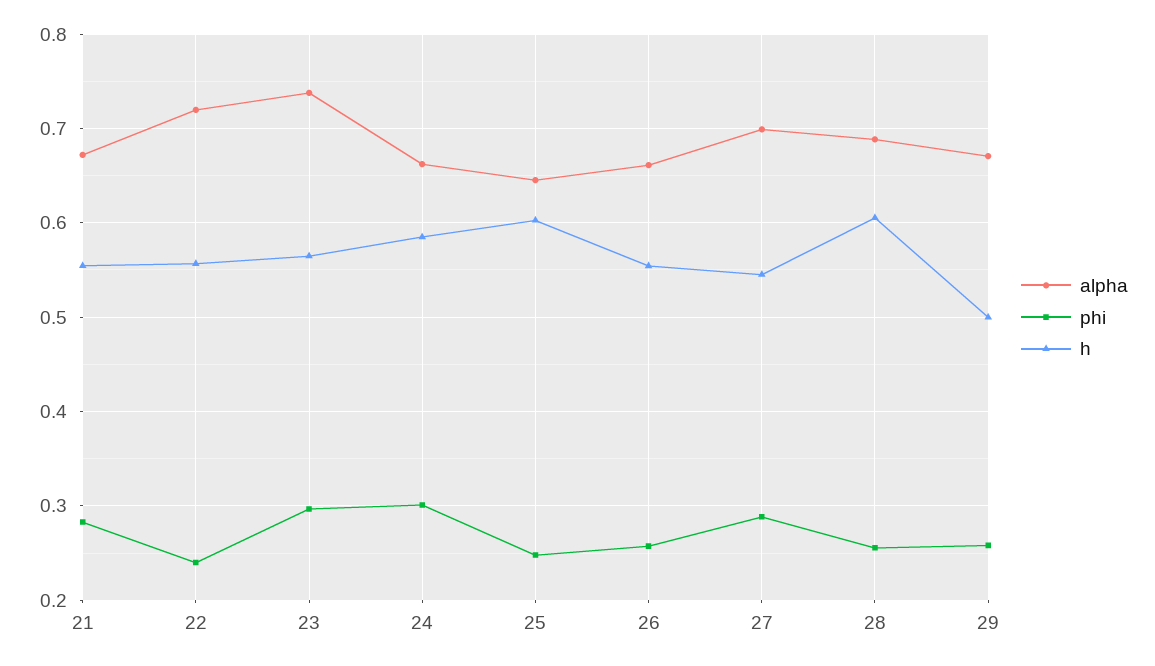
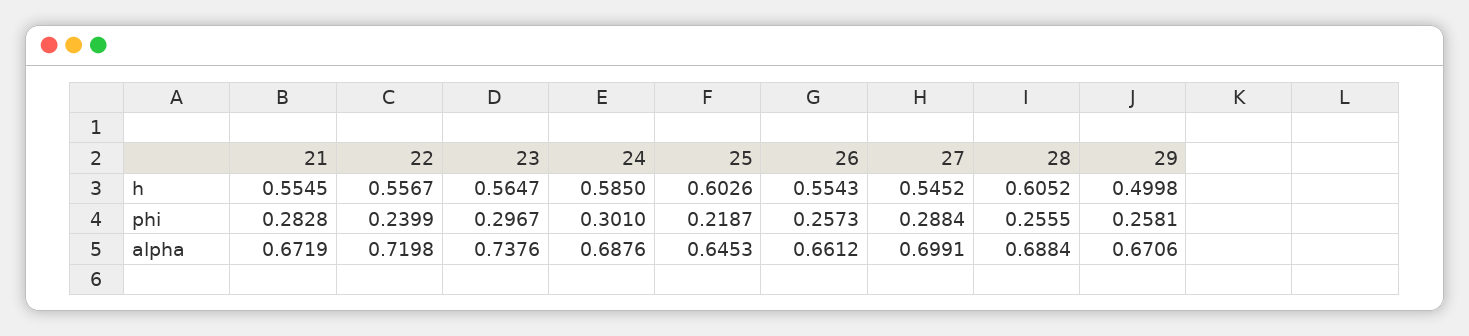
  {
    "alpha": {
      "21": 0.6719,
      "22": 0.7198,
      "23": 0.7376,
-     "24": 0.66,
+     "24": 0.6876,
      "25": 0.6453,
      "26": 0.6612,
      "27": 0.6991,
      "28": 0.6884,
      "29": 0.6706
    },
    "phi": {
      "21": 0.2828,
      "22": 0.2399,
      "23": 0.2967,
      "24": 0.301,
-     "25": 0.25,
+     "25": 0.2187,
      "26": 0.2573,
      "27": 0.2884,
      "28": 0.2555,
      "29": 0.2581
    },
    "h": {
      "21": 0.5545,
      "22": 0.5567,
      "23": 0.5647,
      "24": 0.585,
      "25": 0.6026,
      "26": 0.5543,
      "27": 0.5452,
      "28": 0.6052,
      "29": 0.4998
    }
  }

